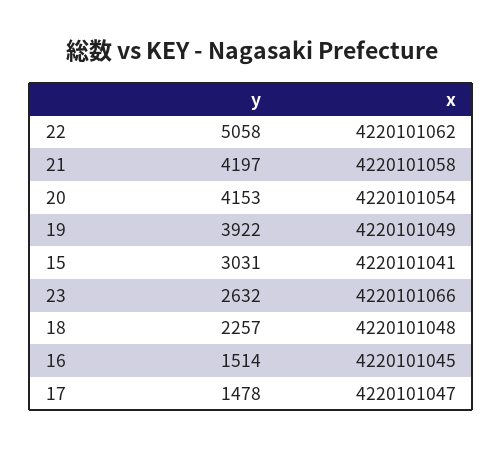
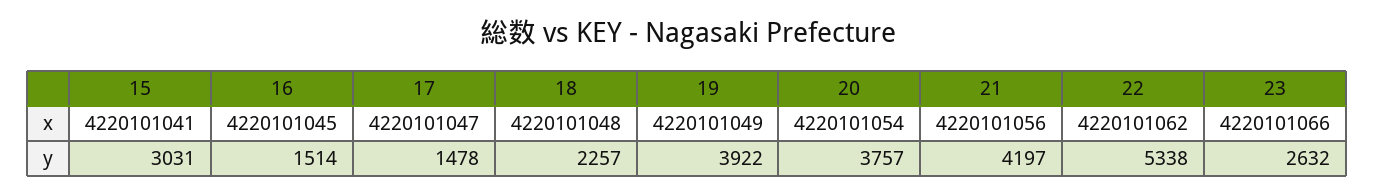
  {
    "y": {
-     "22": 5058,
+     "22": 5338,
      "21": 4197,
-     "20": 4153,
+     "20": 3757,
      "19": 3922,
      "15": 3031,
      "23": 2632,
      "18": 2257,
      "16": 1514,
      "17": 1478
    },
    "x": {
      "22": 4220101062,
-     "21": 4220101058,
+     "21": 4220101056,
      "20": 4220101054,
      "19": 4220101049,
      "15": 4220101041,
      "23": 4220101066,
      "18": 4220101048,
      "16": 4220101045,
      "17": 4220101047
    }
  }

